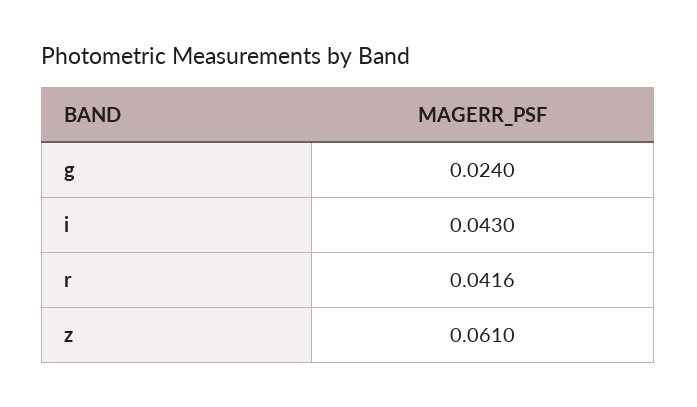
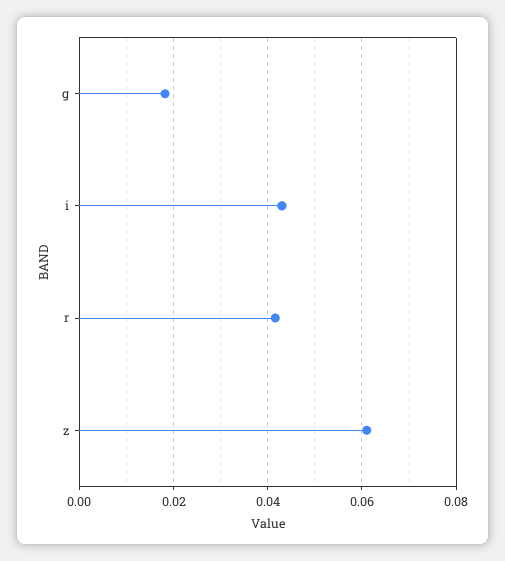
  {
-   "g": 0.024,
+   "g": 0.018,
    "i": 0.043,
    "r": 0.0416,
    "z": 0.061
  }

